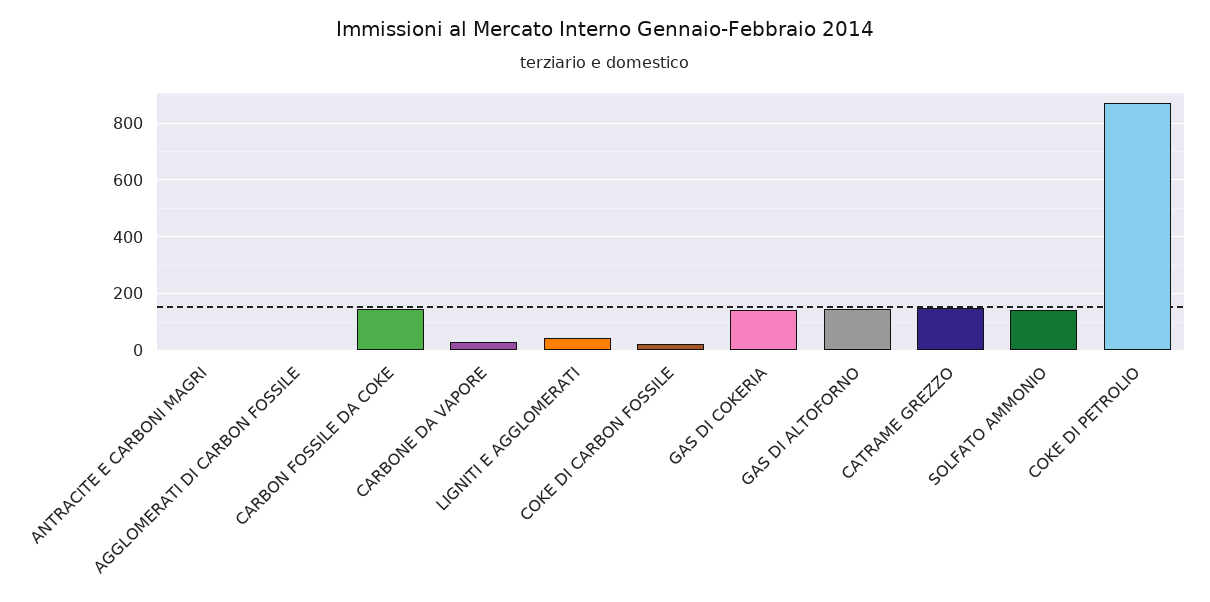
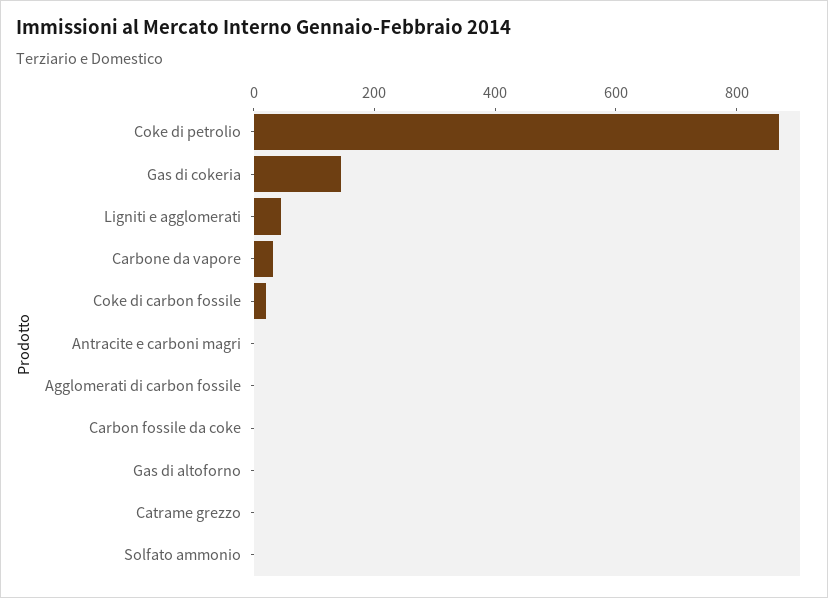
  {
    "ANTRACITE E CARBONI MAGRI": 0,
    "AGGLOMERATI DI CARBON FOSSILE": 0,
-   "CARBON FOSSILE DA COKE": 150,
+   "CARBON FOSSILE DA COKE": 0,
    "CARBONE DA VAPORE": 25,
    "LIGNITI E AGGLOMERATI": 50,
    "COKE DI CARBON FOSSILE": 25,
    "GAS DI COKERIA": 150,
-   "GAS DI ALTOFORNO": 150,
+   "GAS DI ALTOFORNO": 0,
-   "CATRAME GREZZO": 150,
+   "CATRAME GREZZO": 0,
-   "SOLFATO AMMONIO": 150,
+   "SOLFATO AMMONIO": 0,
    "COKE DI PETROLIO": 875
  }

